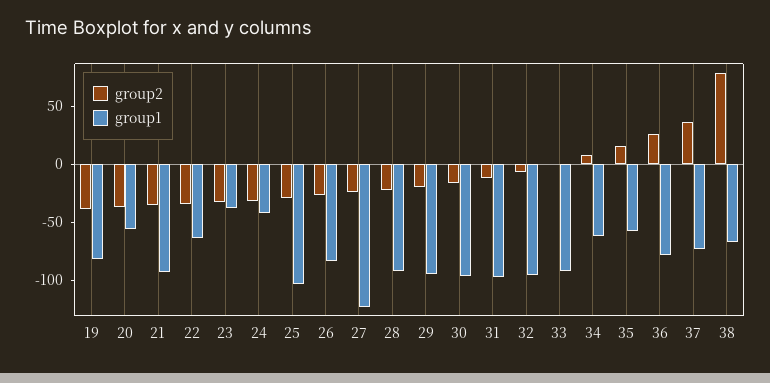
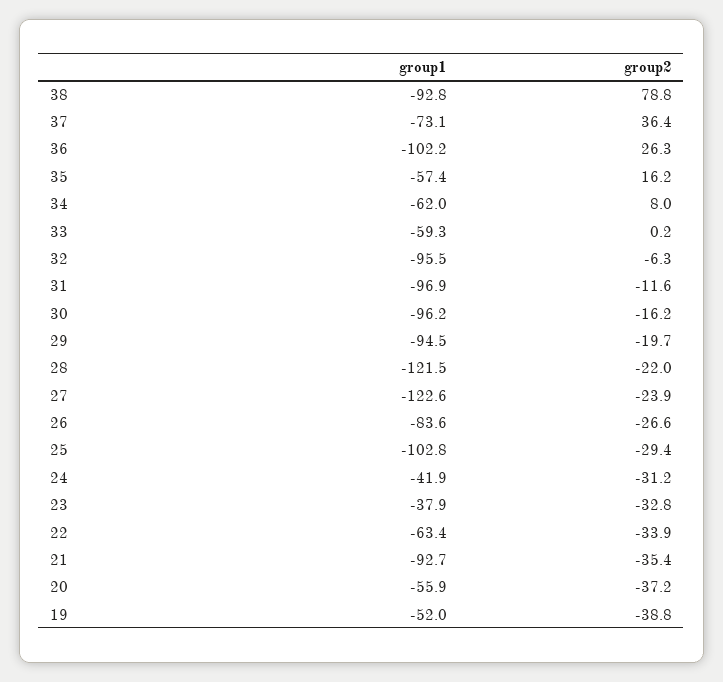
  {
    "group2": {
      "19": -38.8,
      "20": -37.2,
      "21": -35.4,
      "22": -33.9,
      "23": -32.8,
      "24": -31.2,
      "25": -29.4,
      "26": -26.6,
      "27": -23.9,
      "28": -22,
      "29": -19.7,
      "30": -16.2,
      "31": -11.6,
      "32": -6.3,
      "33": 0.2,
      "34": 8,
      "35": 16.2,
      "36": 26.3,
      "37": 36.4,
      "38": 78.8
    },
    "group1": {
-     "19": -80,
+     "19": -52,
      "20": -55.9,
      "21": -92.7,
      "22": -63.4,
      "23": -37.9,
      "24": -41.9,
      "25": -102.8,
      "26": -83.6,
      "27": -122.6,
-     "28": -90,
+     "28": -121.5,
      "29": -94.5,
      "30": -96.2,
      "31": -96.9,
      "32": -95.5,
-     "33": -90,
+     "33": -59.3,
      "34": -62,
      "35": -57.4,
-     "36": -80,
+     "36": -102.2,
      "37": -73.1,
-     "38": -70
+     "38": -92.8
    }
  }

